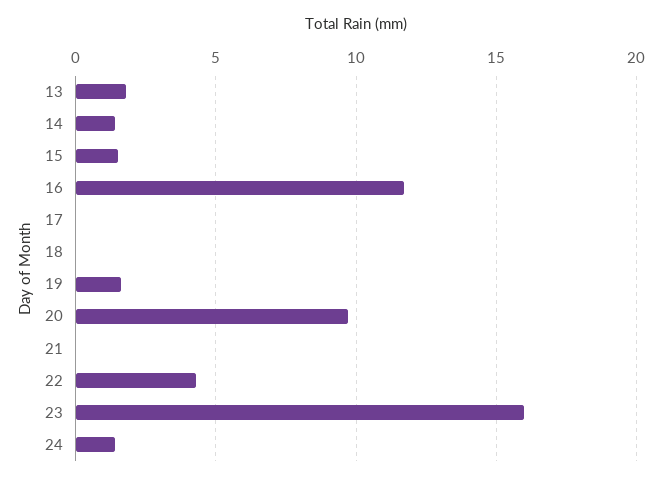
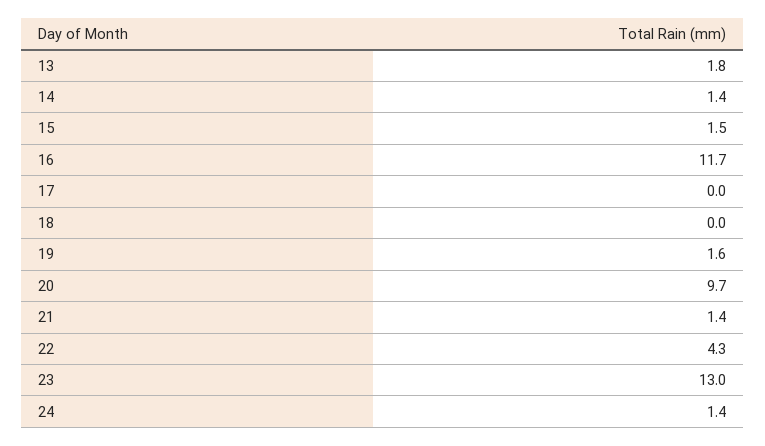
  {
    "13": 1.8,
    "14": 1.4,
    "15": 1.5,
    "16": 11.7,
    "17": 0,
    "18": 0,
    "19": 1.6,
    "20": 9.7,
-   "21": 0,
+   "21": 1.4,
    "22": 4.3,
-   "23": 16,
+   "23": 13,
    "24": 1.4
  }

